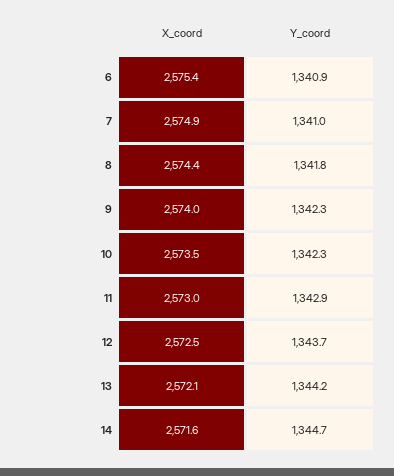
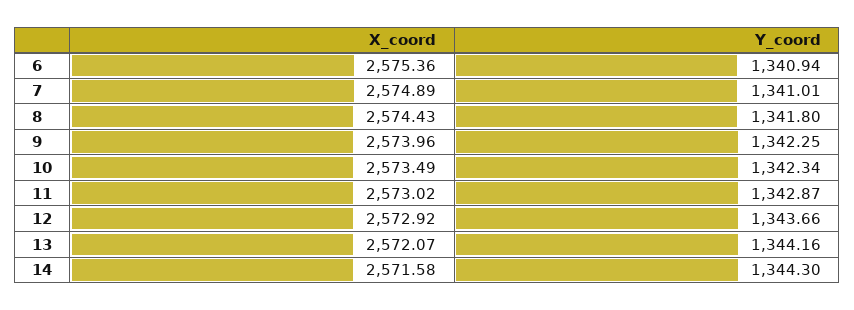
  {
    "X_coord": {
      "6": 2575.36,
      "7": 2574.89,
      "8": 2574.43,
      "9": 2573.96,
      "10": 2573.49,
      "11": 2573.02,
-     "12": 2572.5,
+     "12": 2572.92,
      "13": 2572.07,
      "14": 2571.58
    },
    "Y_coord": {
      "6": 1340.94,
      "7": 1341.01,
      "8": 1341.8,
      "9": 1342.25,
      "10": 1342.34,
      "11": 1342.87,
      "12": 1343.66,
      "13": 1344.16,
-     "14": 1344.7
+     "14": 1344.3
    }
  }

